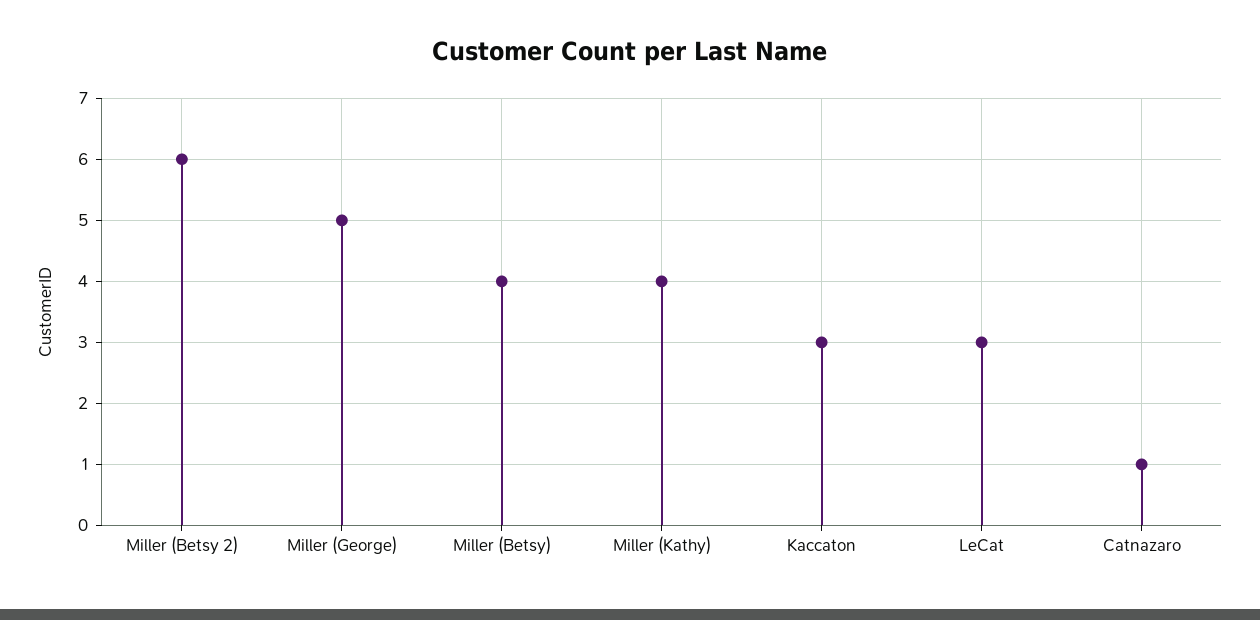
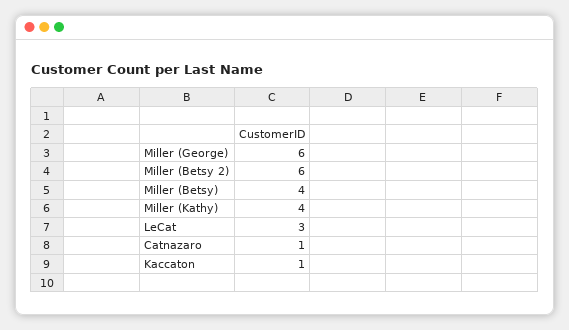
  {
    "Miller (Betsy 2)": 6,
-   "Miller (George)": 5,
+   "Miller (George)": 6,
    "Miller (Betsy)": 4,
    "Miller (Kathy)": 4,
-   "Kaccaton": 3,
+   "Kaccaton": 1,
    "LeCat": 3,
    "Catnazaro": 1
  }

